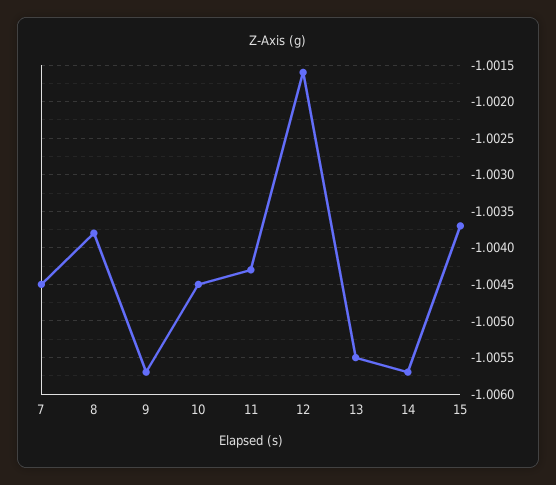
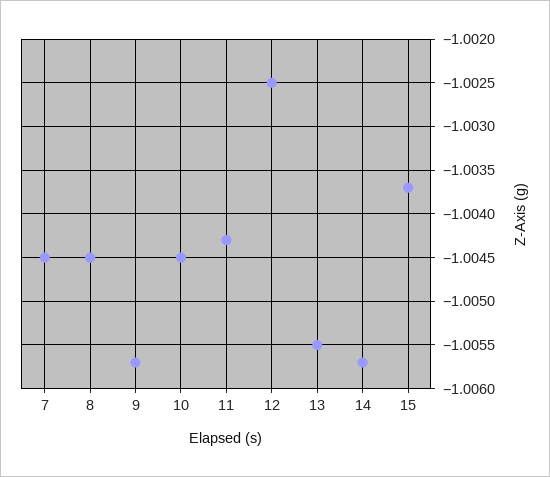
  {
    "7": -1.0045,
-   "8": -1.0038,
+   "8": -1.0045,
    "9": -1.0057,
    "10": -1.0045,
    "11": -1.0043,
-   "12": -1.0016,
+   "12": -1.0025,
    "13": -1.0055,
    "14": -1.0057,
    "15": -1.0037
  }

